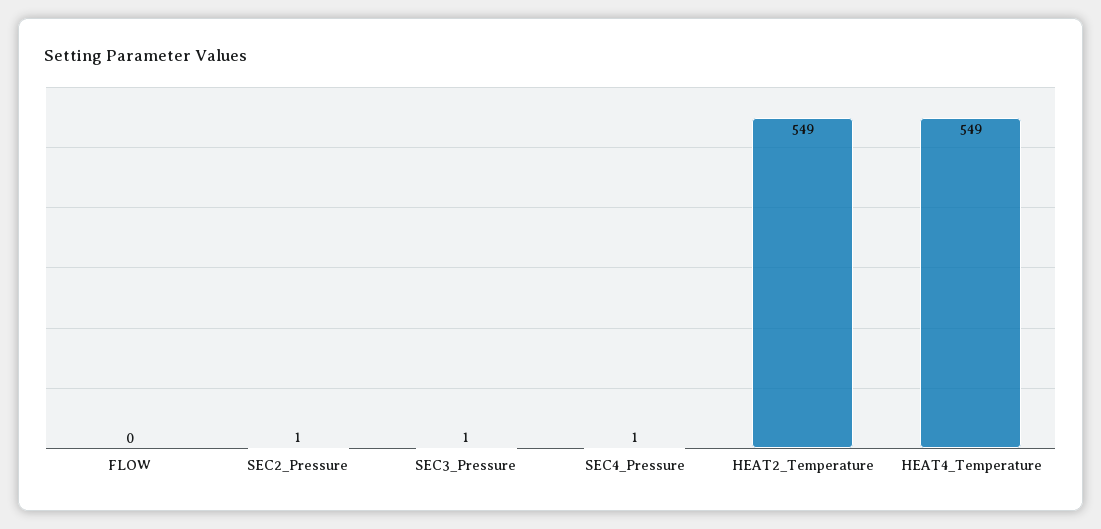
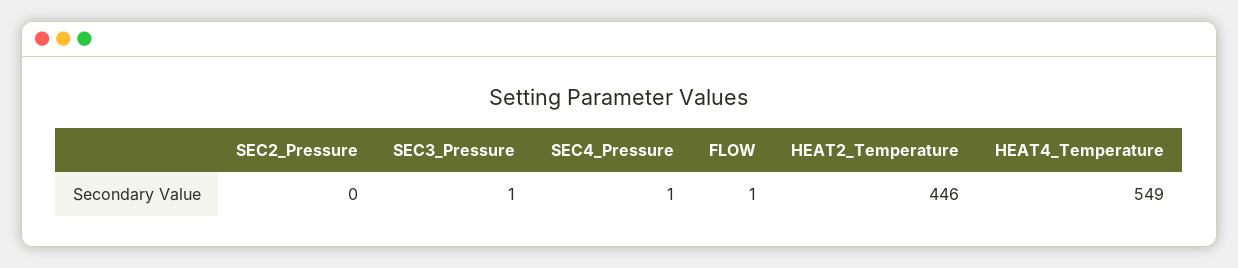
  {
-   "FLOW": 0,
+   "FLOW": 1,
-   "SEC2_Pressure": 1,
+   "SEC2_Pressure": 0,
    "SEC3_Pressure": 1,
    "SEC4_Pressure": 1,
-   "HEAT2_Temperature": 549,
+   "HEAT2_Temperature": 446,
    "HEAT4_Temperature": 549
  }

